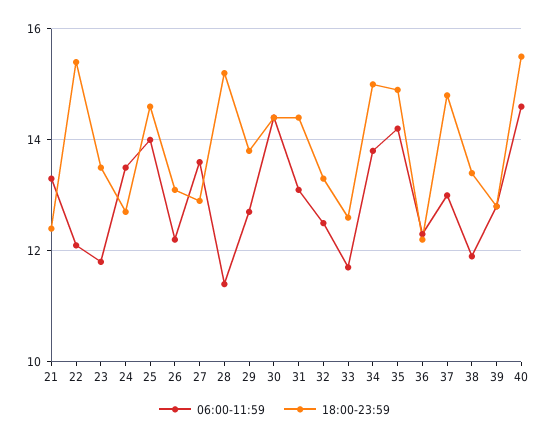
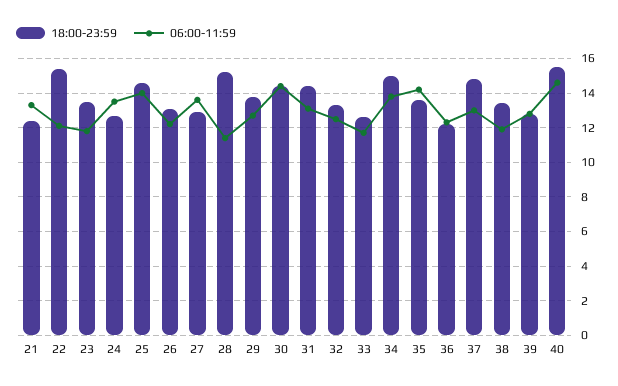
  {
    "06:00-11:59": {
      "21": 13.5,
      "22": 12,
      "23": 12,
      "24": 13.5,
      "25": 14,
      "26": 12,
      "27": 13.5,
      "28": 11.5,
      "29": 12.5,
      "30": 14.5,
      "31": 13,
      "32": 12.5,
      "33": 11.5,
      "34": 14,
      "35": 14,
      "36": 12.5,
      "37": 13,
      "38": 12,
      "39": 13,
      "40": 14.5
    },
    "18:00-23:59": {
      "21": 12.5,
      "22": 15.5,
      "23": 13.5,
      "24": 12.5,
      "25": 14.5,
      "26": 13,
      "27": 13,
      "28": 15,
      "29": 14,
      "30": 14.5,
      "31": 14.5,
      "32": 13.5,
      "33": 12.5,
      "34": 15,
-     "35": 15,
+     "35": 13.5,
      "36": 12,
      "37": 15,
      "38": 13.5,
      "39": 13,
      "40": 15.5
    }
  }

